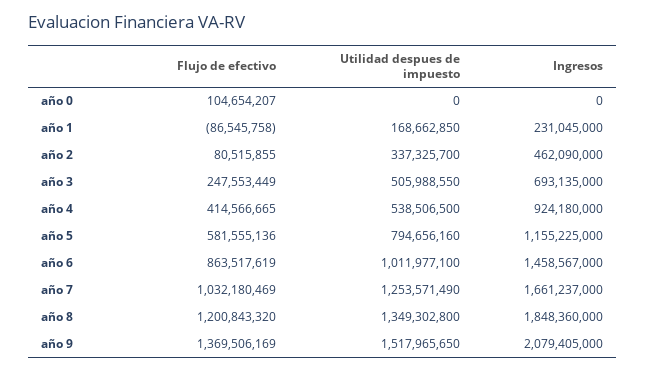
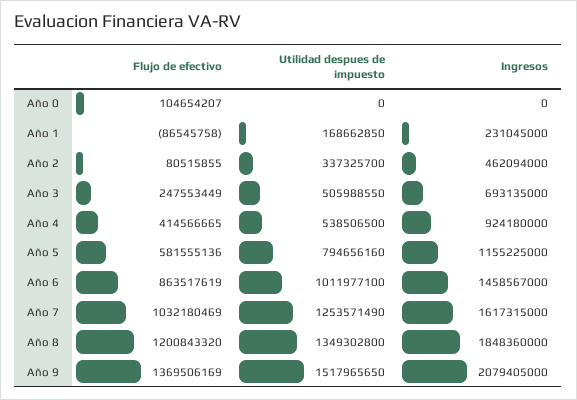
  {
    "Flujo de efectivo": {
      "año 0": 104654207,
      "año 1": -86545758,
      "año 2": 80515855,
      "año 3": 247553449,
      "año 4": 414566665,
      "año 5": 581555136,
      "año 6": 863517619,
      "año 7": 1032180469,
      "año 8": 1200843320,
      "año 9": 1369506169
    },
    "Utilidad despues de impuesto": {
      "año 0": 0,
      "año 1": 168662850,
      "año 2": 337325700,
      "año 3": 505988550,
      "año 4": 538506500,
      "año 5": 794656160,
      "año 6": 1011977100,
      "año 7": 1253571490,
      "año 8": 1349302800,
      "año 9": 1517965650
    },
    "Ingresos": {
      "año 0": 0,
      "año 1": 231045000,
-     "año 2": 462090000,
+     "año 2": 462094000,
      "año 3": 693135000,
      "año 4": 924180000,
      "año 5": 1155225000,
      "año 6": 1458567000,
-     "año 7": 1661237000,
+     "año 7": 1617315000,
      "año 8": 1848360000,
      "año 9": 2079405000
    }
  }

